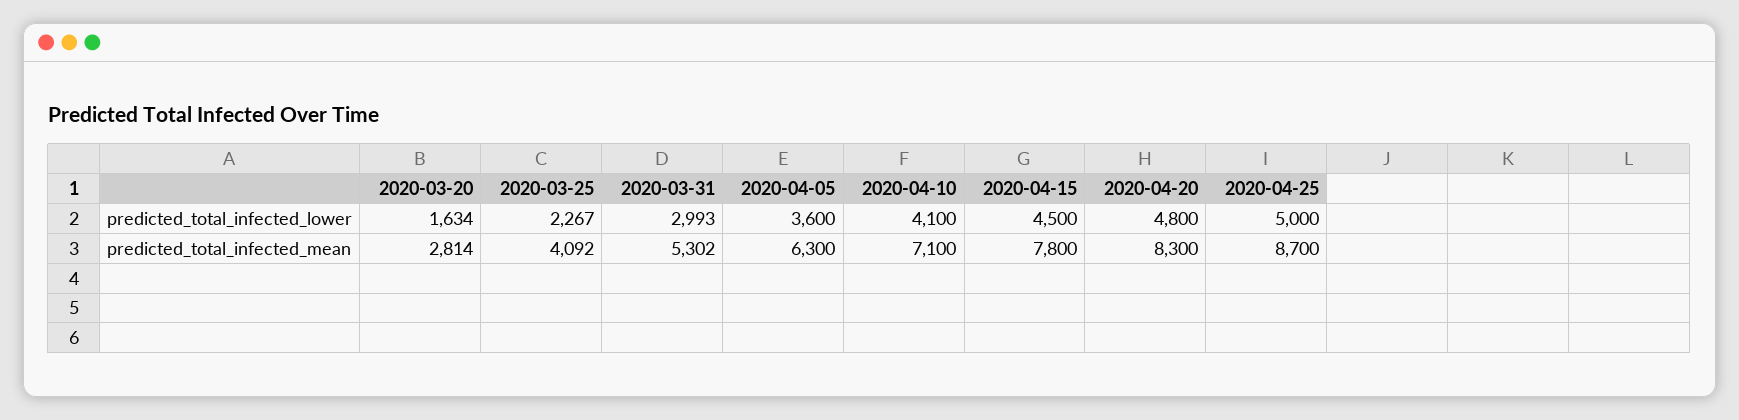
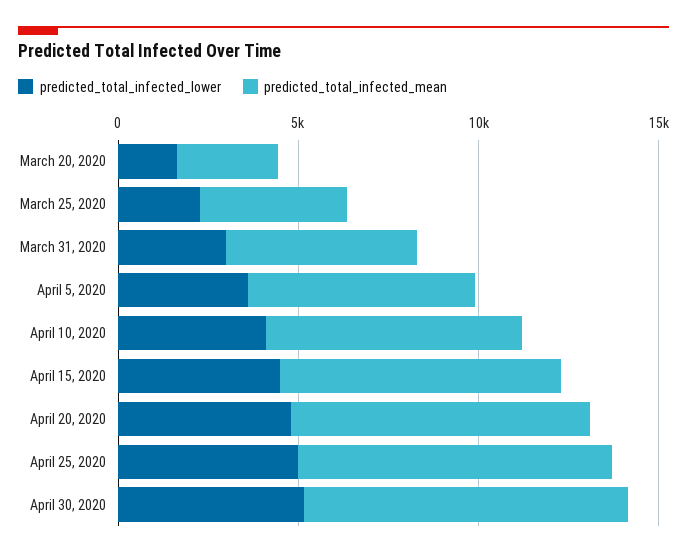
  {
    "predicted_total_infected_lower": {
      "2020-03-20": 1634,
      "2020-03-25": 2267,
      "2020-03-31": 2993,
      "2020-04-05": 3600,
      "2020-04-10": 4100,
      "2020-04-15": 4500,
      "2020-04-20": 4800,
-     "2020-04-25": 5000
+     "2020-04-25": 5000,
+     "April 30, 2020": 5000
    },
    "predicted_total_infected_mean": {
      "2020-03-20": 2814,
      "2020-03-25": 4092,
      "2020-03-31": 5302,
      "2020-04-05": 6300,
      "2020-04-10": 7100,
      "2020-04-15": 7800,
      "2020-04-20": 8300,
-     "2020-04-25": 8700
+     "2020-04-25": 8700,
+     "April 30, 2020": 9000
    }
  }

